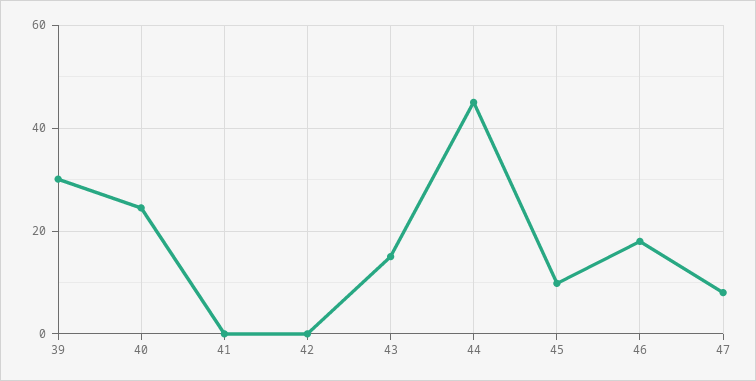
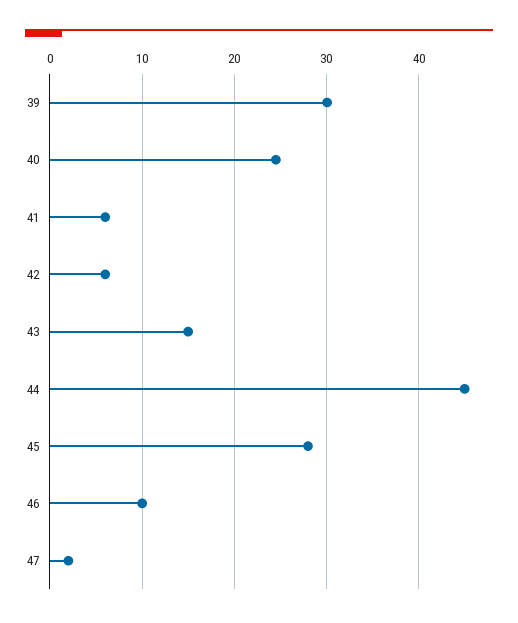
  {
    "39": 30,
    "40": 25,
-   "41": 0,
+   "41": 6,
-   "42": 0,
+   "42": 6,
    "43": 15,
    "44": 45,
-   "45": 10,
+   "45": 28,
-   "46": 18,
+   "46": 10,
-   "47": 8
+   "47": 2
  }

